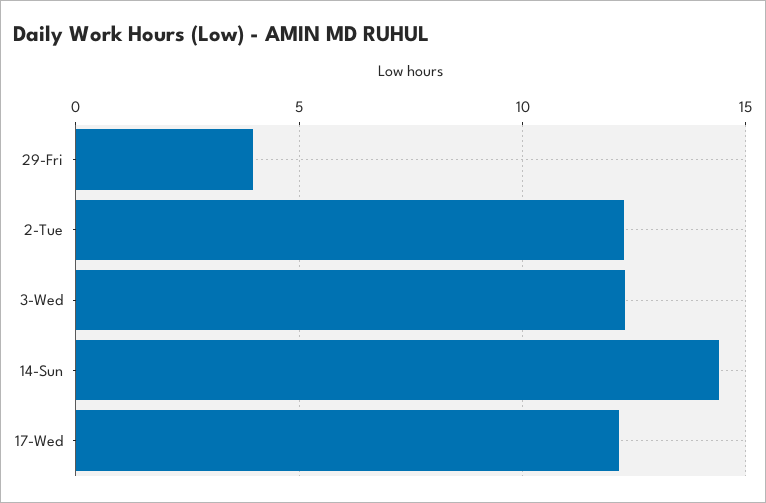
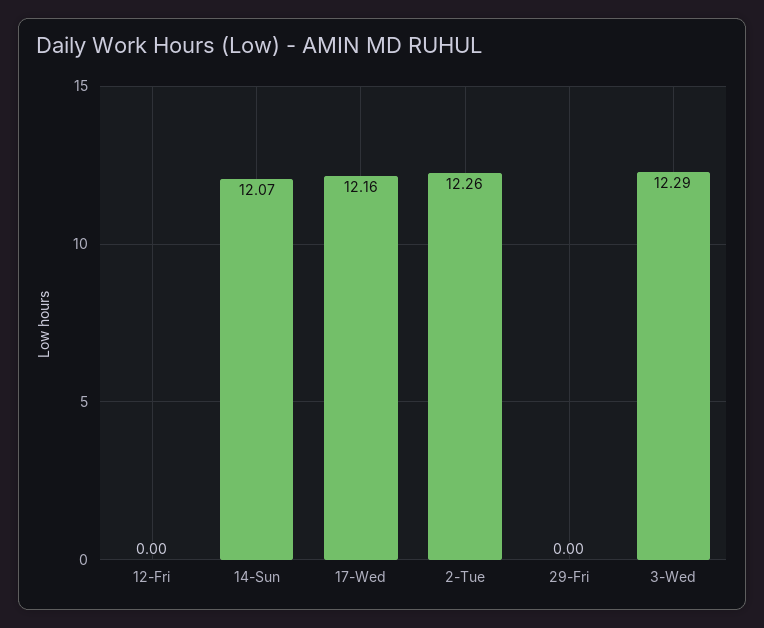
  {
-   "29-Fri": 4,
+   "29-Fri": 0,
    "2-Tue": 12.26,
    "3-Wed": 12.29,
-   "14-Sun": 14.5,
+   "14-Sun": 12.07,
-   "17-Wed": 12.16
+   "17-Wed": 12.16,
+   "12-Fri": 0
  }

